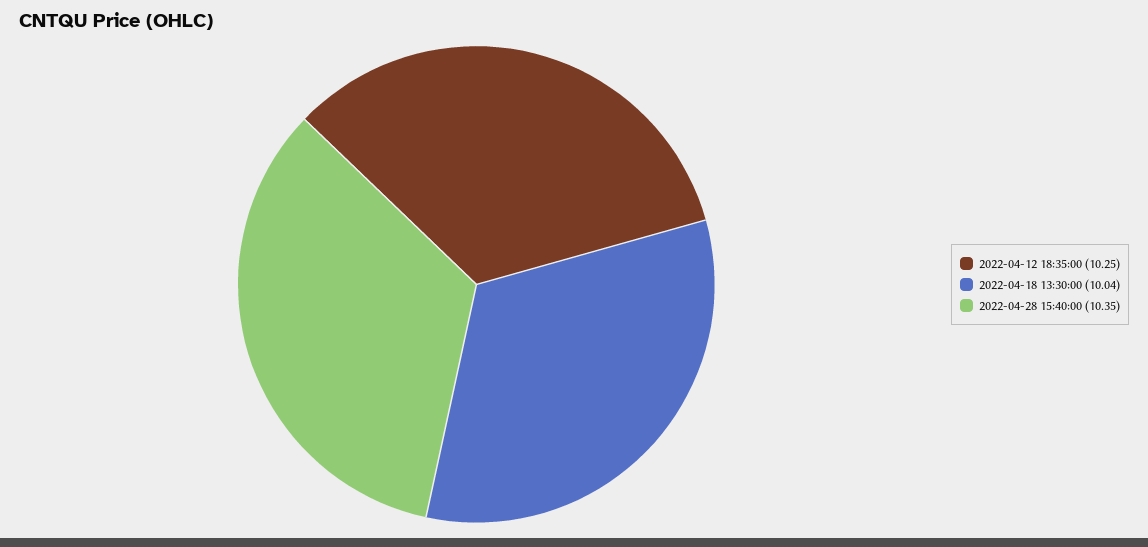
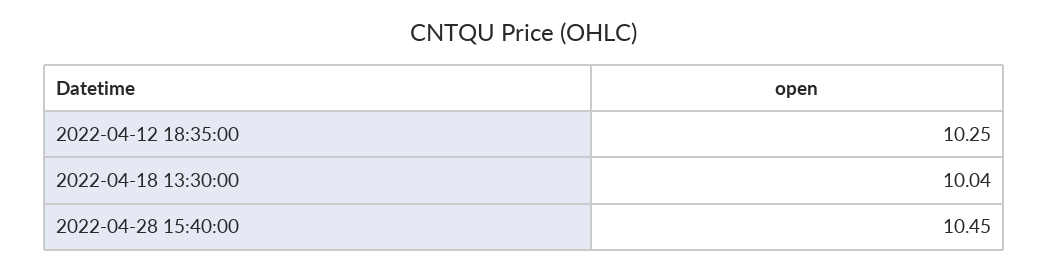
  {
    "2022-04-12 18:35:00": 10.25,
    "2022-04-18 13:30:00": 10.04,
-   "2022-04-28 15:40:00": 10.35
+   "2022-04-28 15:40:00": 10.45
  }

